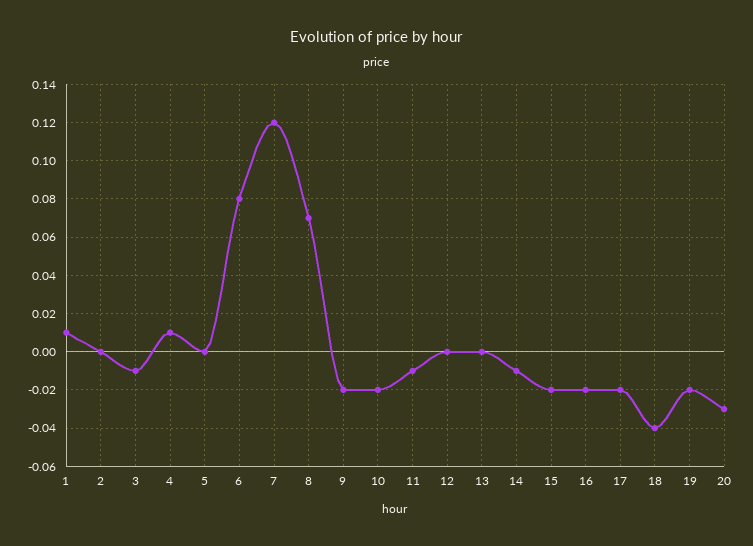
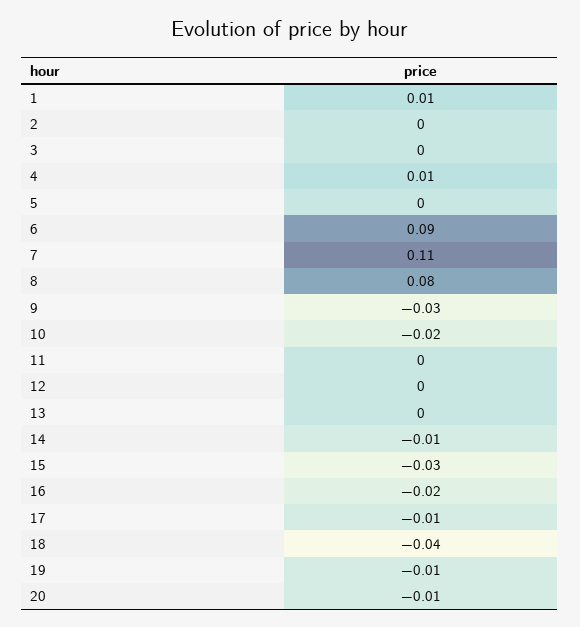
  {
    "1": 0.01,
    "2": 0,
-   "3": -0.01,
+   "3": 0,
    "4": 0.01,
    "5": 0,
-   "6": 0.08,
+   "6": 0.09,
-   "7": 0.12,
+   "7": 0.11,
-   "8": 0.07,
+   "8": 0.08,
-   "9": -0.02,
+   "9": -0.03,
    "10": -0.02,
-   "11": -0.01,
+   "11": 0,
    "12": 0,
    "13": 0,
    "14": -0.01,
-   "15": -0.02,
+   "15": -0.03,
    "16": -0.02,
-   "17": -0.02,
+   "17": -0.01,
    "18": -0.04,
-   "19": -0.02,
+   "19": -0.01,
-   "20": -0.03
+   "20": -0.01
  }

